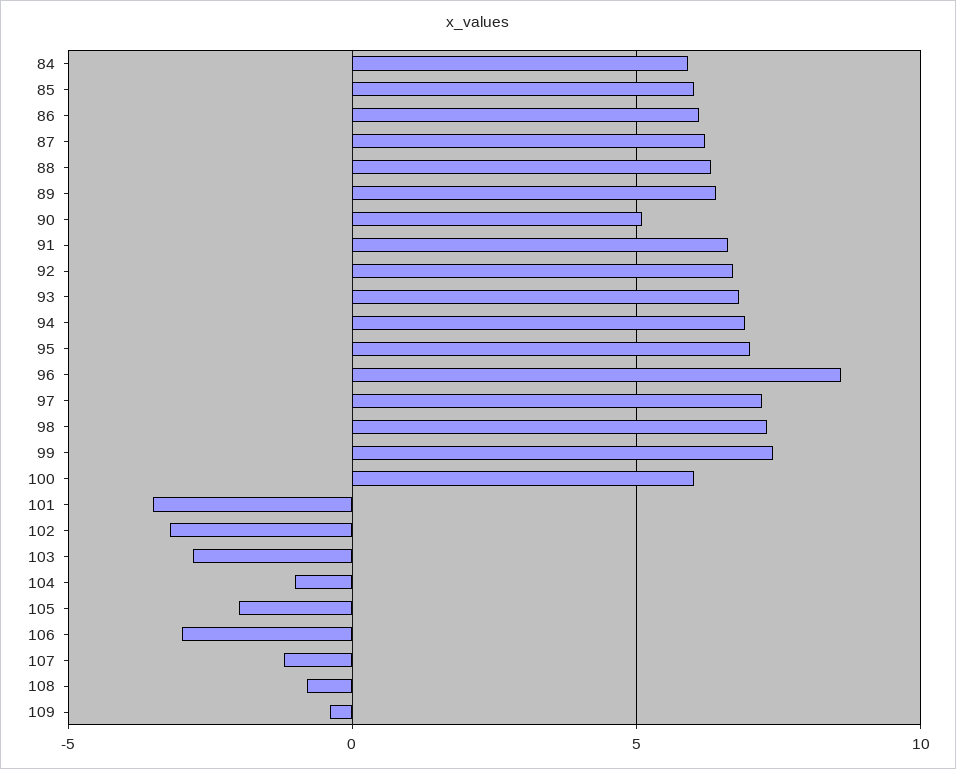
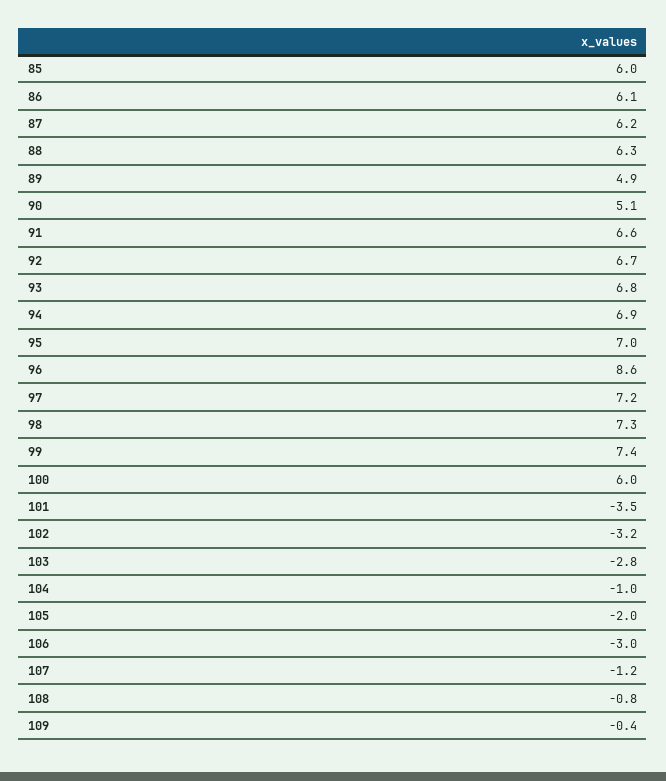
  {
-   "84": 6,
    "85": 6,
    "86": 6.1,
    "87": 6.2,
    "88": 6.3,
-   "89": 6.5,
+   "89": 4.9,
    "90": 5.1,
    "91": 6.6,
    "92": 6.7,
    "93": 6.8,
    "94": 6.9,
    "95": 7,
    "96": 8.6,
    "97": 7.2,
    "98": 7.3,
    "99": 7.4,
    "100": 6,
    "101": -3.5,
    "102": -3.2,
    "103": -2.8,
    "104": -1,
    "105": -2,
    "106": -3,
    "107": -1.2,
    "108": -0.8,
    "109": -0.4
  }

